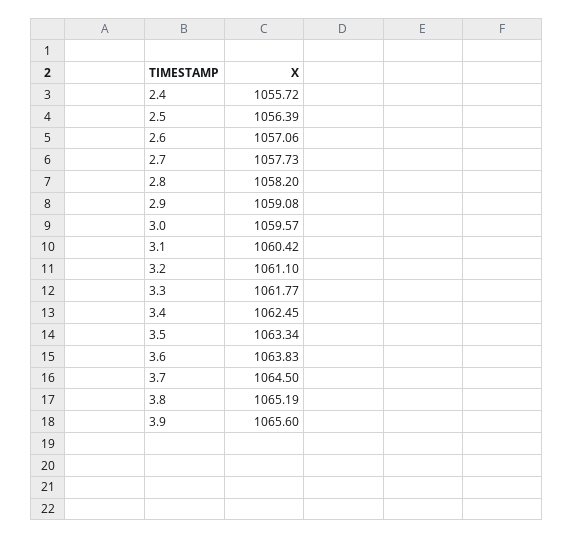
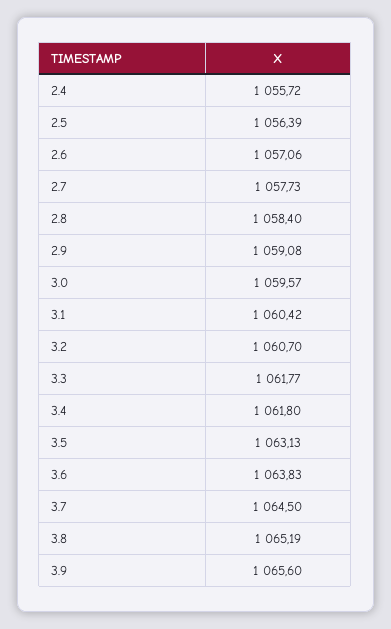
  {
    "2.4": 1055.72,
    "2.5": 1056.39,
    "2.6": 1057.06,
    "2.7": 1057.73,
-   "2.8": 1058.2,
+   "2.8": 1058.4,
    "2.9": 1059.08,
    "3.0": 1059.57,
    "3.1": 1060.42,
-   "3.2": 1061.1,
+   "3.2": 1060.7,
    "3.3": 1061.77,
-   "3.4": 1062.45,
+   "3.4": 1061.8,
-   "3.5": 1063.34,
+   "3.5": 1063.13,
    "3.6": 1063.83,
    "3.7": 1064.5,
    "3.8": 1065.19,
    "3.9": 1065.6
  }

